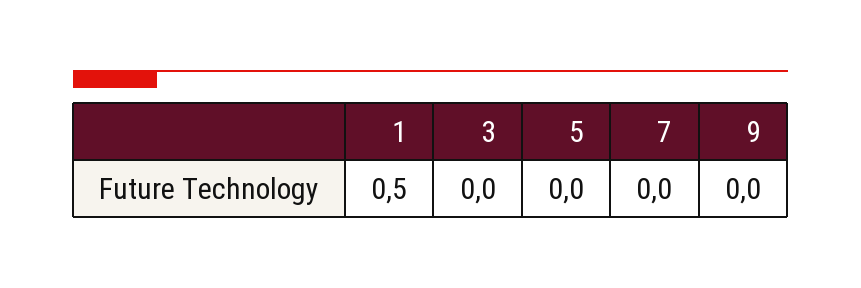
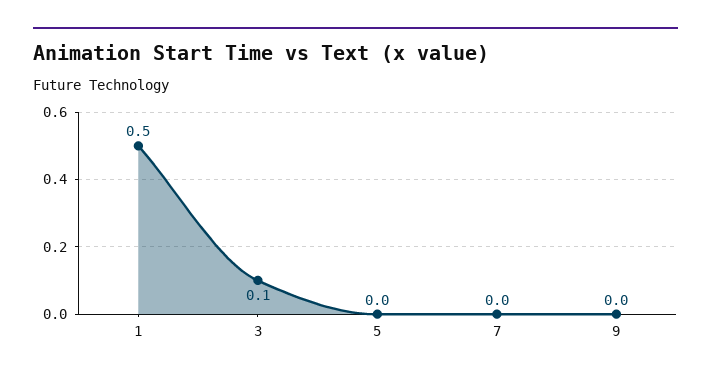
  {
    "1": 0.5,
-   "3": 0,
+   "3": 0.1,
    "5": 0,
    "7": 0,
    "9": 0
  }

